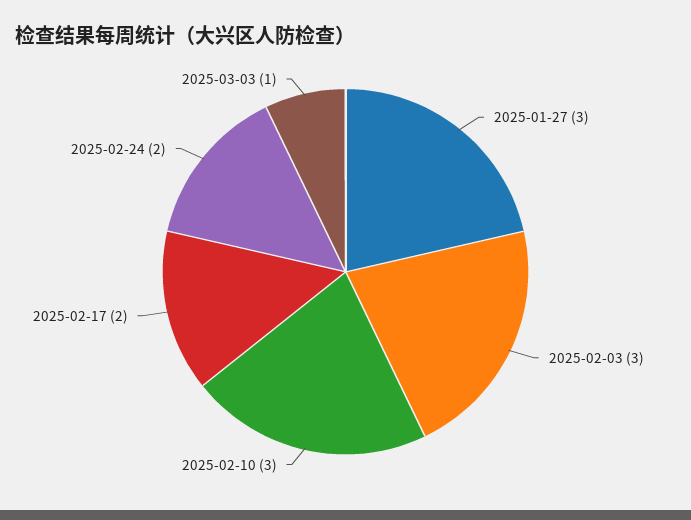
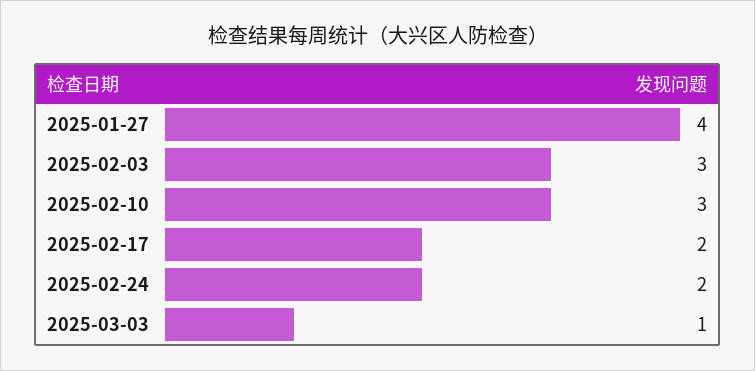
  {
-   "2025-01-27": 3,
+   "2025-01-27": 4,
    "2025-02-03": 3,
    "2025-02-10": 3,
    "2025-02-17": 2,
    "2025-02-24": 2,
    "2025-03-03": 1
  }

